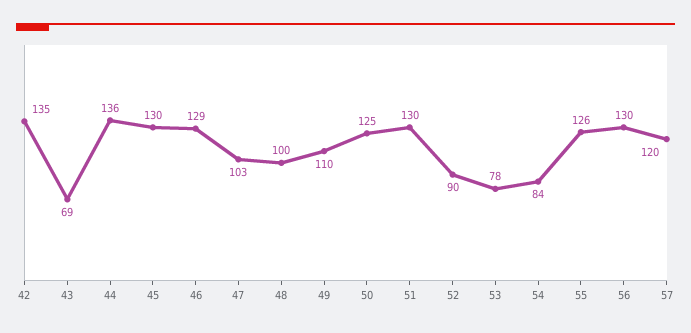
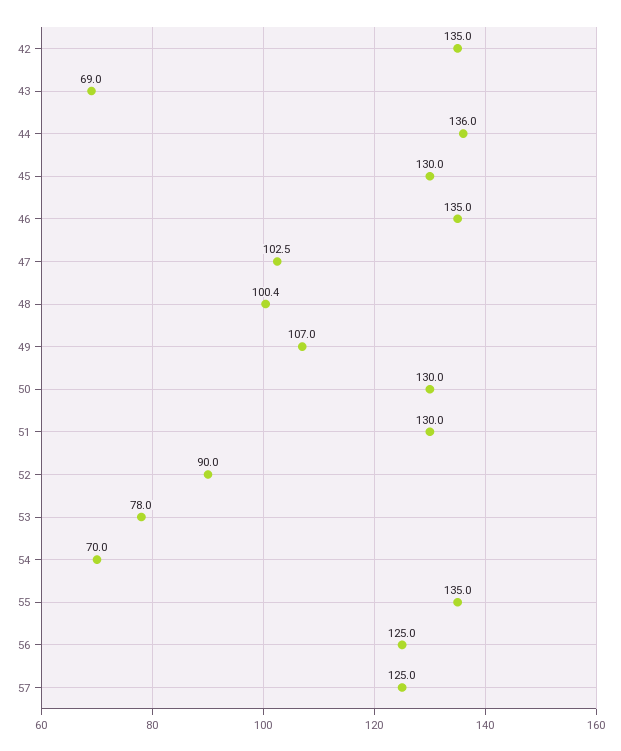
  {
    "42": 135,
    "43": 69,
    "44": 136,
    "45": 130,
-   "46": 129,
+   "46": 135,
    "47": 102.5,
    "48": 100.4,
-   "49": 110,
+   "49": 107,
-   "50": 125,
+   "50": 130,
    "51": 130,
    "52": 90,
    "53": 78,
-   "54": 84,
+   "54": 70,
-   "55": 126,
+   "55": 135,
-   "56": 130,
+   "56": 125,
-   "57": 120
+   "57": 125
  }

